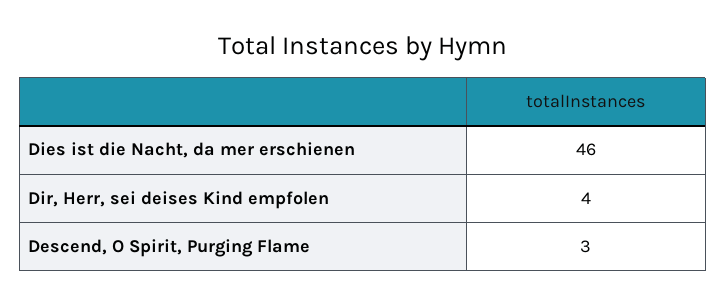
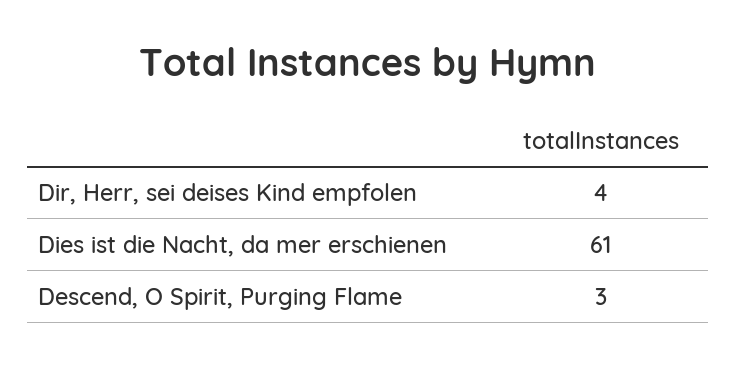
  {
-   "Dies ist die Nacht, da mer erschienen": 46,
+   "Dies ist die Nacht, da mer erschienen": 61,
    "Dir, Herr, sei deises Kind empfolen": 4,
    "Descend, O Spirit, Purging Flame": 3
  }

